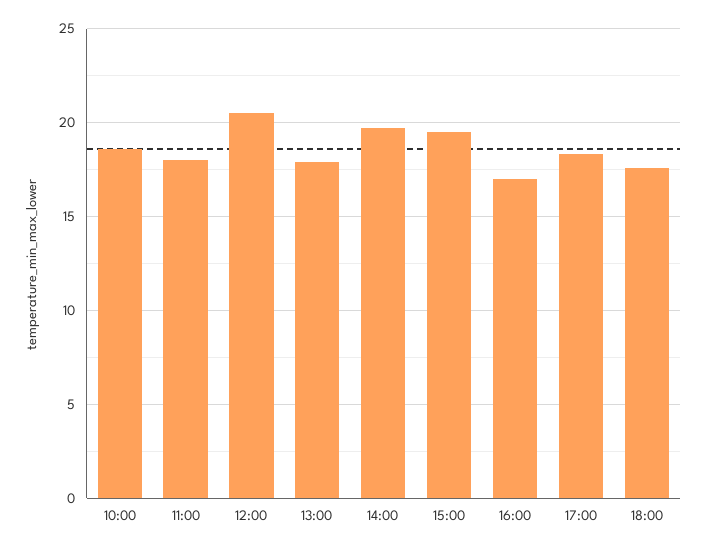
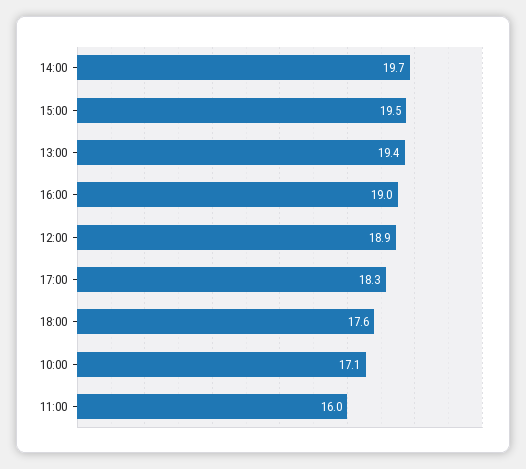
  {
-   "10:00": 18.5,
+   "10:00": 17.1,
-   "11:00": 18,
+   "11:00": 16,
-   "12:00": 20.5,
+   "12:00": 18.9,
-   "13:00": 18,
+   "13:00": 19.4,
    "14:00": 19.7,
    "15:00": 19.5,
-   "16:00": 17,
+   "16:00": 19,
    "17:00": 18.3,
    "18:00": 17.6
  }

